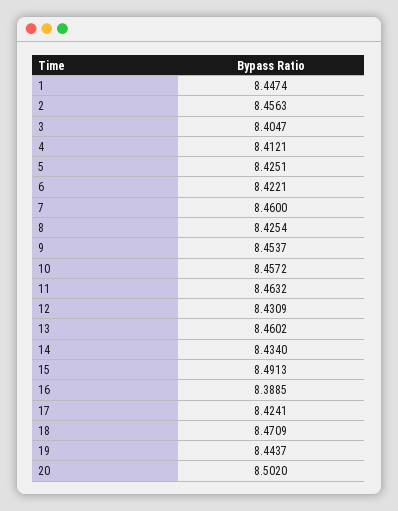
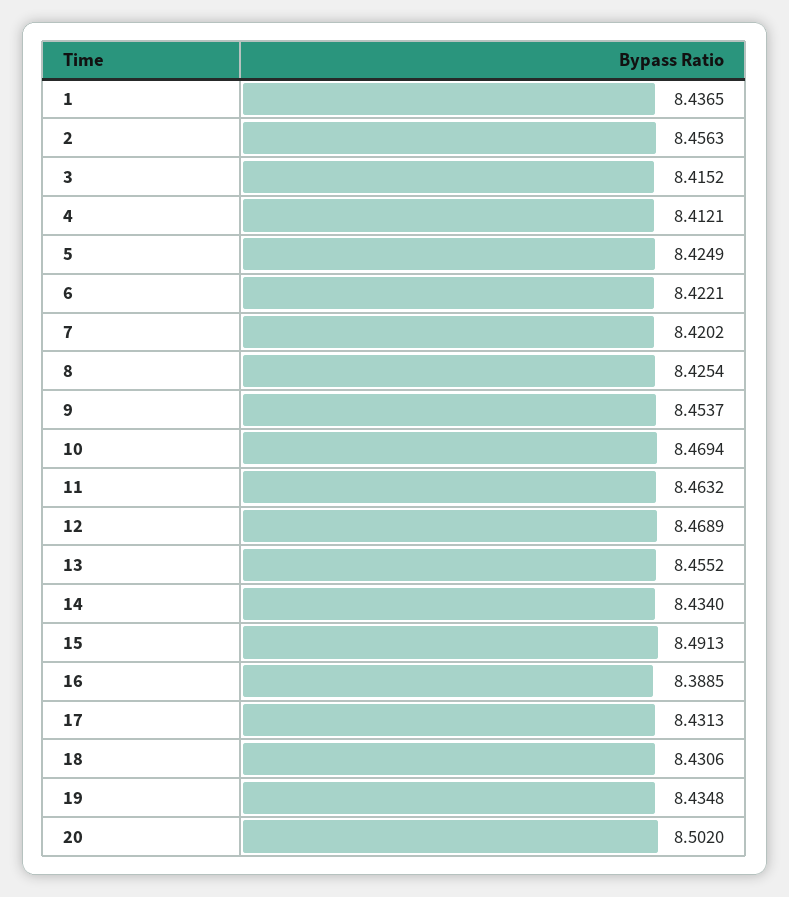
  {
-   "1": 8.4474,
+   "1": 8.4365,
    "2": 8.4563,
-   "3": 8.4047,
+   "3": 8.4152,
    "4": 8.4121,
-   "5": 8.4251,
+   "5": 8.4249,
    "6": 8.4221,
-   "7": 8.46,
+   "7": 8.4202,
    "8": 8.4254,
    "9": 8.4537,
-   "10": 8.4572,
+   "10": 8.4694,
    "11": 8.4632,
-   "12": 8.4309,
+   "12": 8.4689,
-   "13": 8.4602,
+   "13": 8.4552,
    "14": 8.434,
    "15": 8.4913,
    "16": 8.3885,
-   "17": 8.4241,
+   "17": 8.4313,
-   "18": 8.4709,
+   "18": 8.4306,
-   "19": 8.4437,
+   "19": 8.4348,
    "20": 8.502
  }

